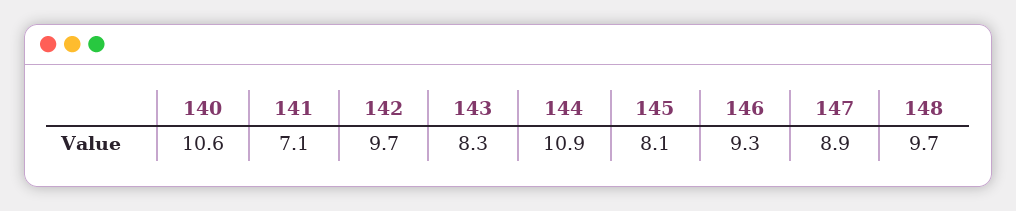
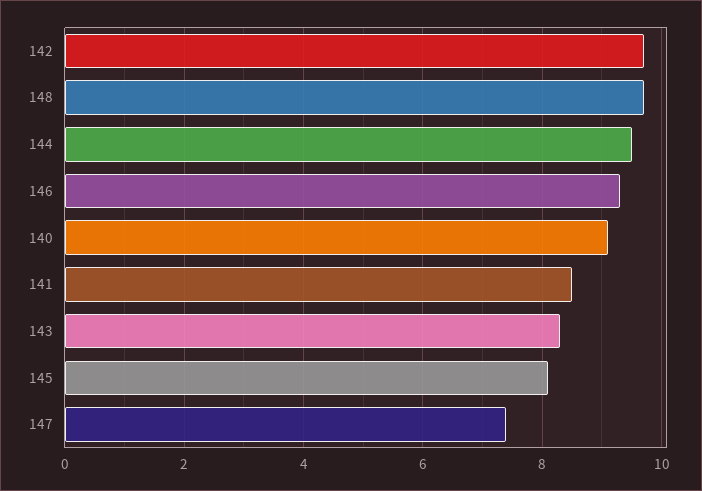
  {
-   "140": 10.6,
+   "140": 9,
-   "141": 7.1,
+   "141": 8.5,
    "142": 9.7,
    "143": 8.3,
-   "144": 10.9,
+   "144": 9.5,
    "145": 8.1,
    "146": 9.3,
-   "147": 8.9,
+   "147": 7.5,
    "148": 9.7
  }

